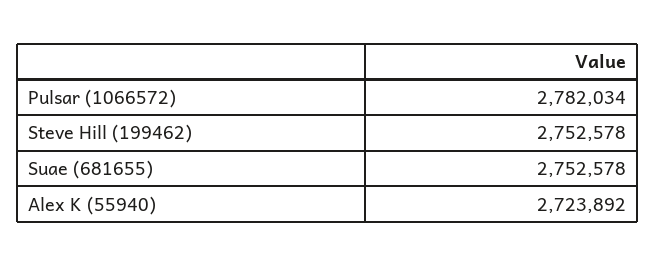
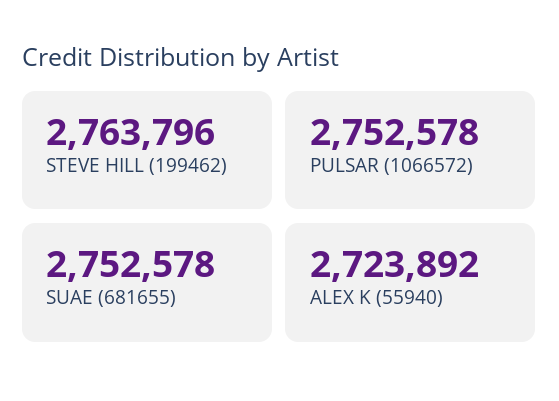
  {
-   "Pulsar (1066572)": 2782034,
+   "Pulsar (1066572)": 2752578,
-   "Steve Hill (199462)": 2752578,
+   "Steve Hill (199462)": 2763796,
    "Suae (681655)": 2752578,
    "Alex K (55940)": 2723892
  }

